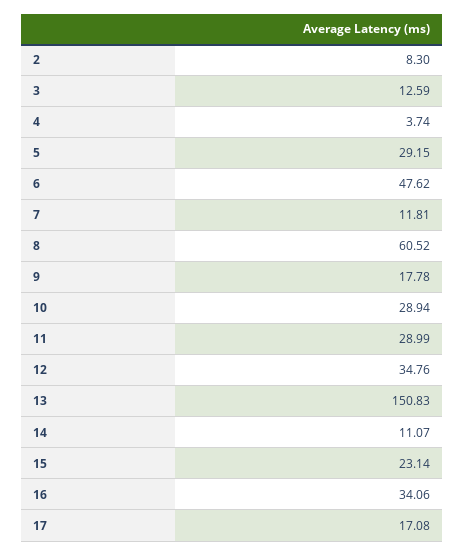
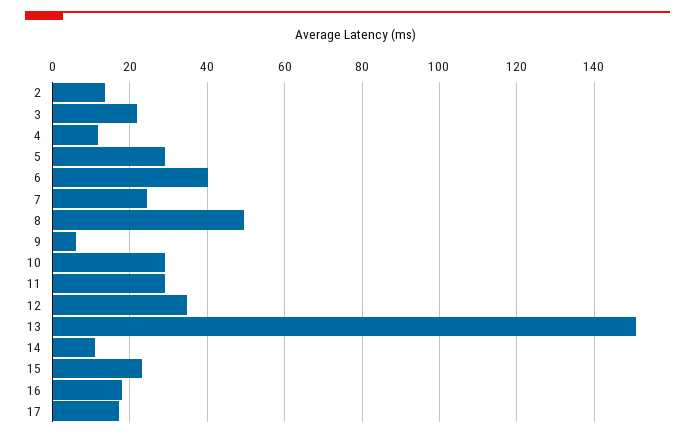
  {
-   "2": 8.3,
+   "2": 14,
-   "3": 12.59,
+   "3": 22,
-   "4": 3.74,
+   "4": 12,
    "5": 29.15,
-   "6": 47.62,
+   "6": 40,
-   "7": 11.81,
+   "7": 24,
-   "8": 60.52,
+   "8": 50,
-   "9": 17.78,
+   "9": 6,
    "10": 28.94,
    "11": 28.99,
    "12": 34.76,
    "13": 150.83,
    "14": 11.07,
    "15": 23.14,
-   "16": 34.06,
+   "16": 18,
    "17": 17.08
  }

